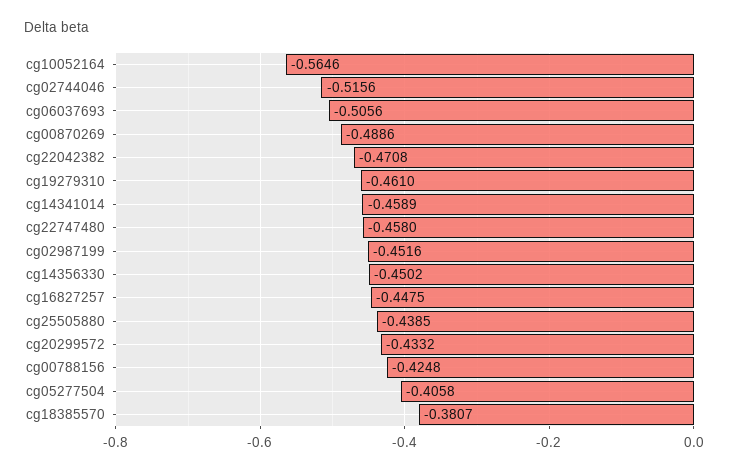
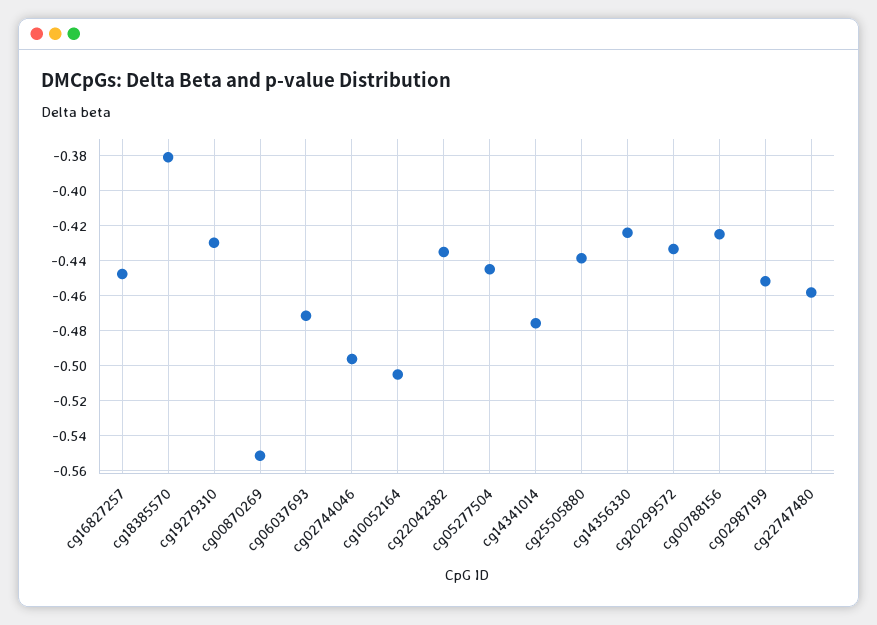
  {
-   "cg10052164": -0.5646,
+   "cg10052164": -0.505,
-   "cg02744046": -0.5156,
+   "cg02744046": -0.495,
-   "cg06037693": -0.5056,
+   "cg06037693": -0.47,
-   "cg00870269": -0.4886,
+   "cg00870269": -0.55,
-   "cg22042382": -0.4708,
+   "cg22042382": -0.435,
-   "cg19279310": -0.461,
+   "cg19279310": -0.43,
-   "cg14341014": -0.4589,
+   "cg14341014": -0.475,
    "cg22747480": -0.458,
    "cg02987199": -0.4516,
-   "cg14356330": -0.4502,
+   "cg14356330": -0.425,
    "cg16827257": -0.4475,
    "cg25505880": -0.4385,
    "cg20299572": -0.4332,
    "cg00788156": -0.4248,
-   "cg05277504": -0.4058,
+   "cg05277504": -0.445,
    "cg18385570": -0.3807
  }

